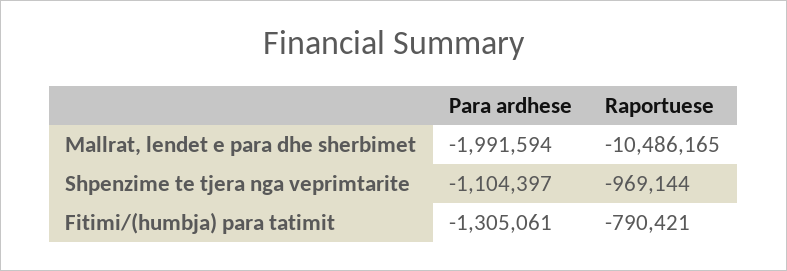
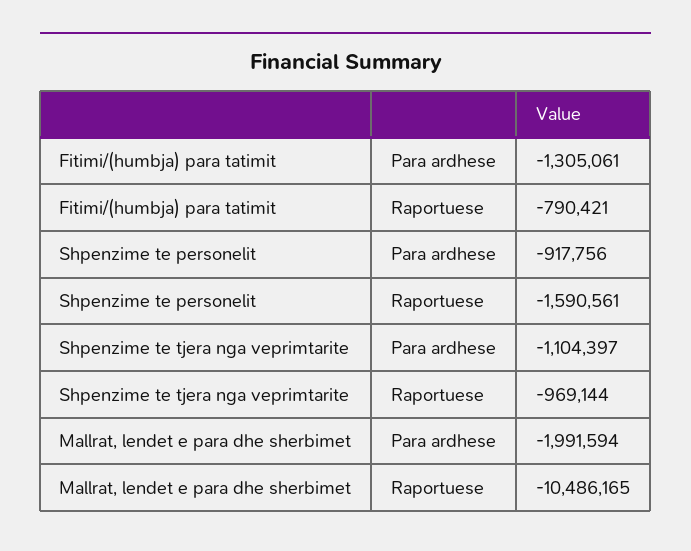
  {
    "Para ardhese": {
      "Mallrat, lendet e para dhe sherbimet": -1991594,
      "Shpenzime te tjera nga veprimtarite": -1104397,
-     "Fitimi/(humbja) para tatimit": -1305061
+     "Fitimi/(humbja) para tatimit": -1305061,
+     "Shpenzime te personelit": -917756
    },
    "Raportuese": {
      "Mallrat, lendet e para dhe sherbimet": -10486165,
      "Shpenzime te tjera nga veprimtarite": -969144,
-     "Fitimi/(humbja) para tatimit": -790421
+     "Fitimi/(humbja) para tatimit": -790421,
+     "Shpenzime te personelit": -1590561
    }
  }

